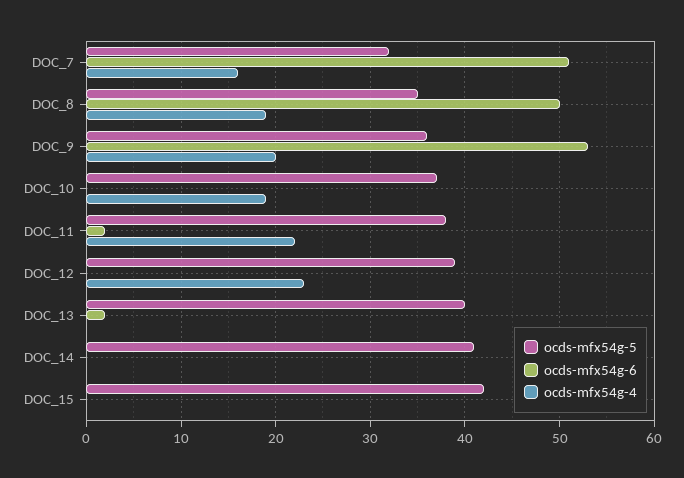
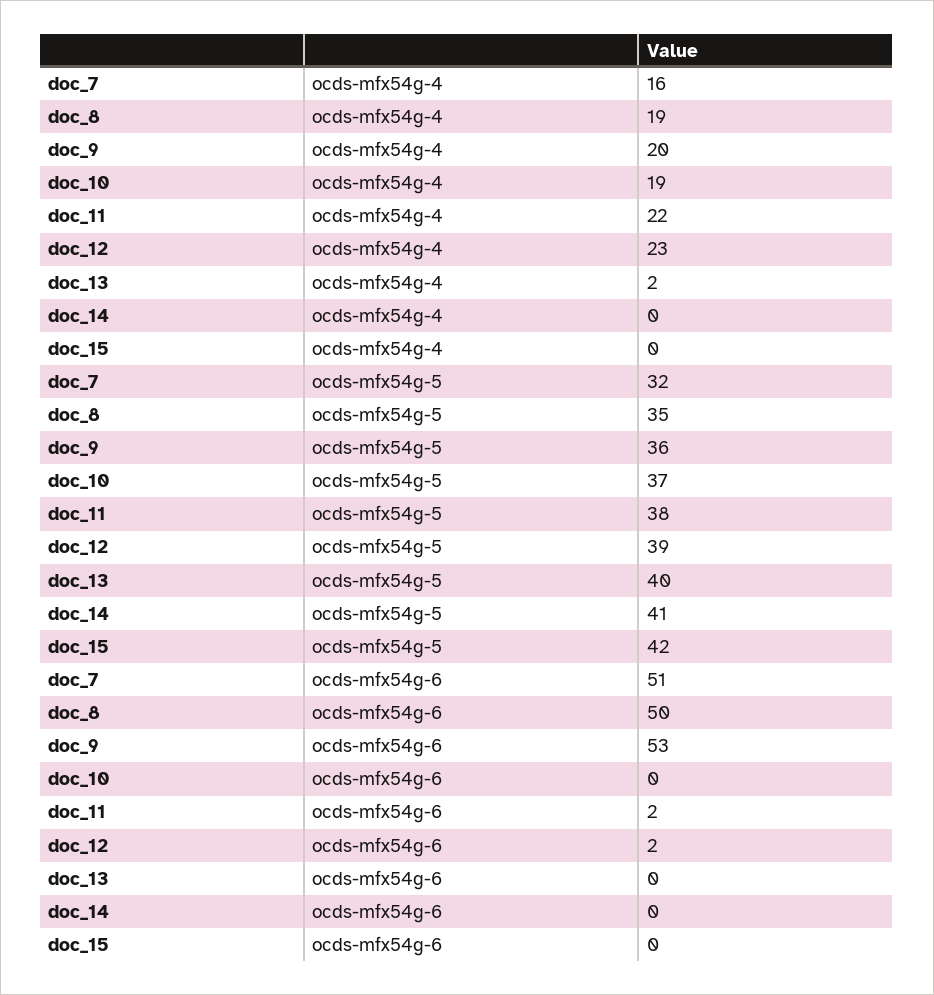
  {
    "ocds-mfx54g-5": {
      "DOC_7": 32,
      "DOC_8": 35,
      "DOC_9": 36,
      "DOC_10": 37,
      "DOC_11": 38,
      "DOC_12": 39,
      "DOC_13": 40,
      "DOC_14": 41,
      "DOC_15": 42
    },
    "ocds-mfx54g-6": {
      "DOC_7": 51,
      "DOC_8": 50,
      "DOC_9": 53,
      "DOC_10": 0,
      "DOC_11": 2,
-     "DOC_12": 0,
+     "DOC_12": 2,
-     "DOC_13": 2,
+     "DOC_13": 0,
      "DOC_14": 0,
      "DOC_15": 0
    },
    "ocds-mfx54g-4": {
      "DOC_7": 16,
      "DOC_8": 19,
      "DOC_9": 20,
      "DOC_10": 19,
      "DOC_11": 22,
      "DOC_12": 23,
-     "DOC_13": 0,
+     "DOC_13": 2,
      "DOC_14": 0,
      "DOC_15": 0
    }
  }

